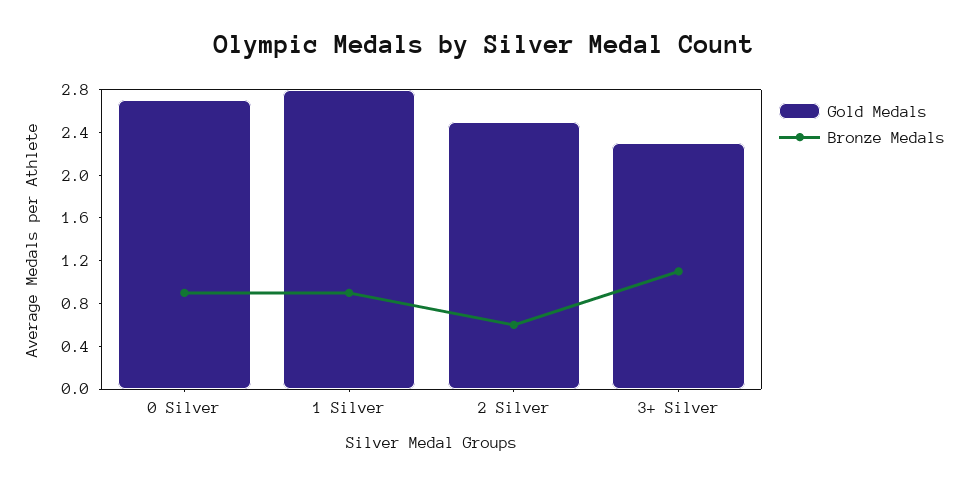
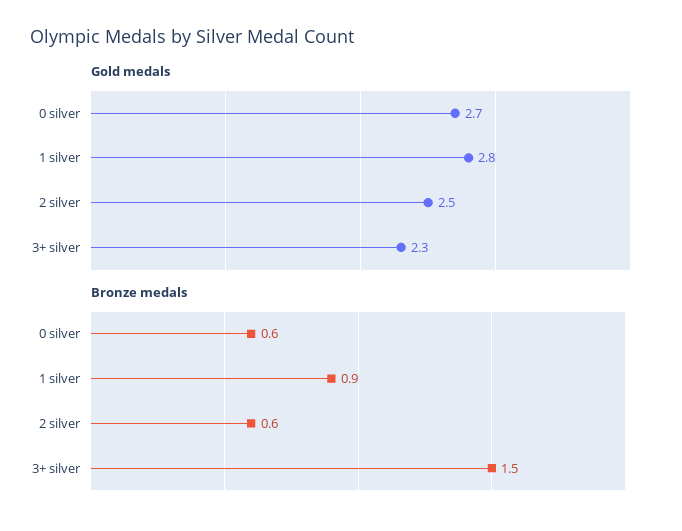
  {
    "Gold Medals": {
      "0 Silver": 2.7,
      "1 Silver": 2.8,
      "2 Silver": 2.5,
      "3+ Silver": 2.3
    },
    "Bronze Medals": {
-     "0 Silver": 0.9,
+     "0 Silver": 0.6,
      "1 Silver": 0.9,
      "2 Silver": 0.6,
-     "3+ Silver": 1.1
+     "3+ Silver": 1.5
    }
  }

